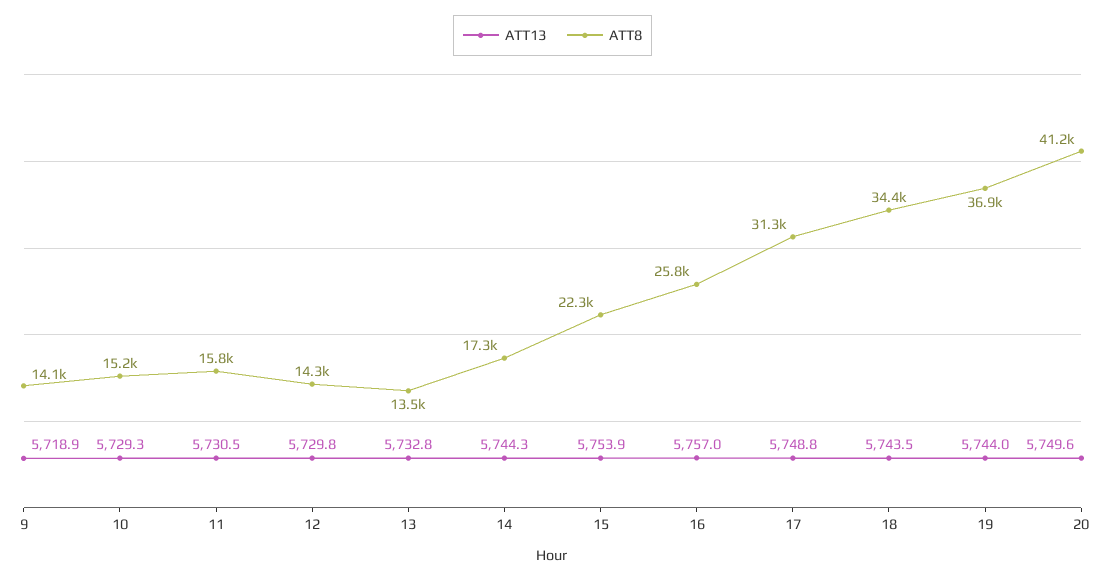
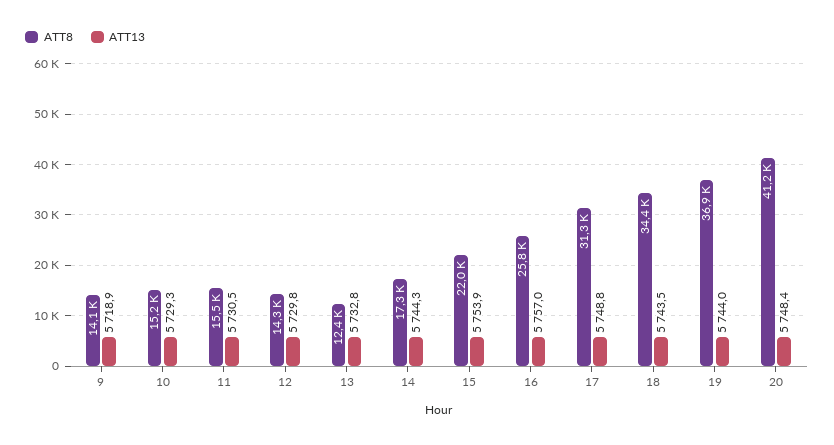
  {
    "ATT13": {
      "9": 5718.9,
      "10": 5729.3,
      "11": 5730.5,
      "12": 5729.8,
      "13": 5732.8,
      "14": 5744.3,
      "15": 5753.9,
      "16": 5757,
      "17": 5748.8,
      "18": 5743.5,
      "19": 5744,
-     "20": 5749.6
+     "20": 5748.4
    },
    "ATT8": {
      "9": 14100,
      "10": 15200,
-     "11": 15800,
+     "11": 15500,
      "12": 14300,
-     "13": 13500,
+     "13": 12400,
      "14": 17300,
-     "15": 22300,
+     "15": 22000,
      "16": 25800,
      "17": 31300,
      "18": 34400,
      "19": 36900,
      "20": 41200
    }
  }

